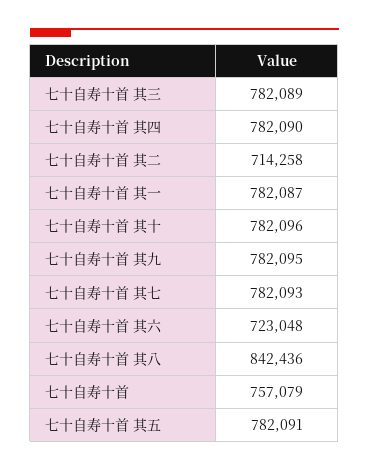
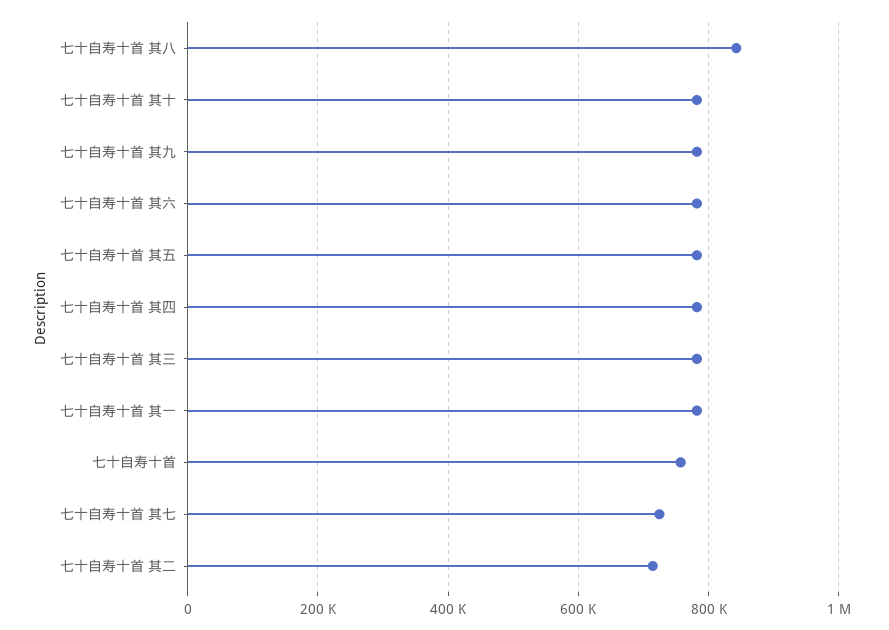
  {
    "七十自寿十首 其三": 782089,
    "七十自寿十首 其四": 782090,
    "七十自寿十首 其二": 714258,
    "七十自寿十首 其一": 782087,
    "七十自寿十首 其十": 782096,
    "七十自寿十首 其九": 782095,
-   "七十自寿十首 其七": 782093,
+   "七十自寿十首 其七": 720000,
-   "七十自寿十首 其六": 723048,
+   "七十自寿十首 其六": 780000,
    "七十自寿十首 其八": 842436,
    "七十自寿十首": 757079,
    "七十自寿十首 其五": 782091
  }

